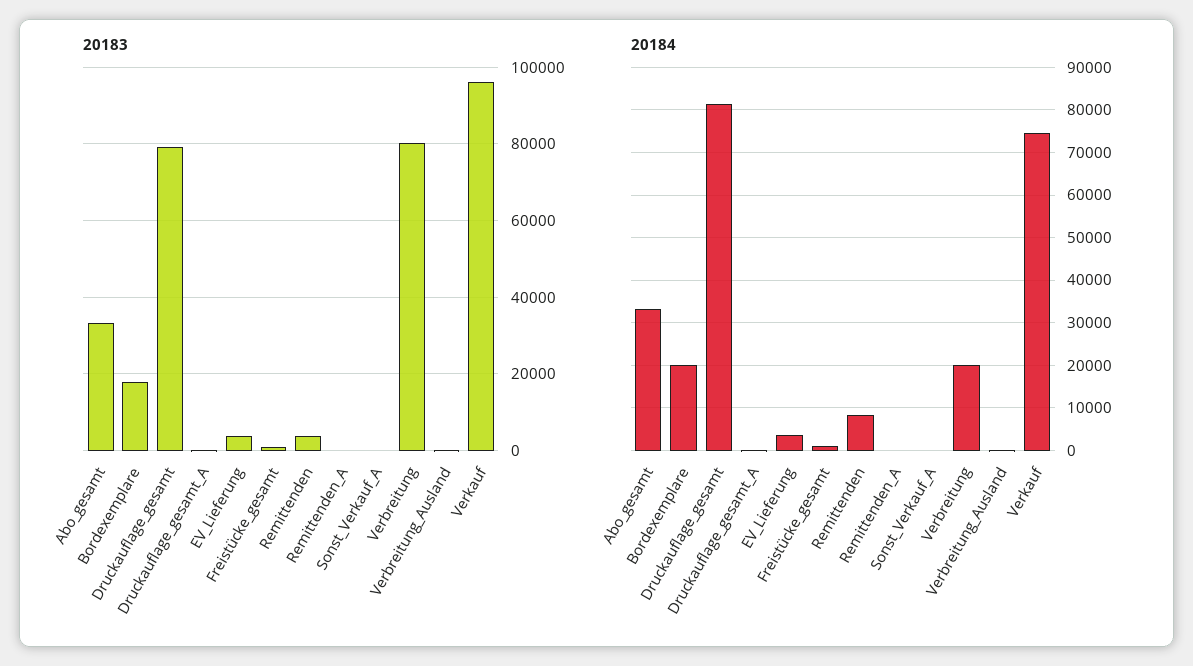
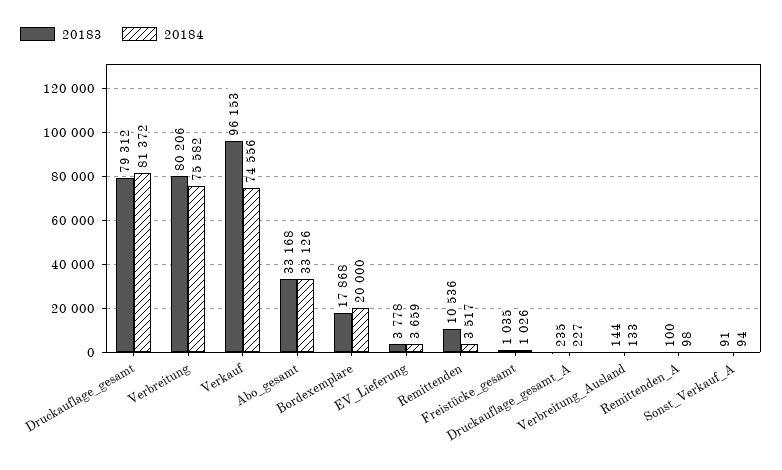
  {
    "20183": {
      "Abo_gesamt": 33168,
      "Bordexemplare": 17868,
      "Druckauflage_gesamt": 79312,
      "Druckauflage_gesamt_A": 235,
      "EV_Lieferung": 3778,
      "Freistücke_gesamt": 1035,
-     "Remittenden": 4000,
+     "Remittenden": 10536,
      "Remittenden_A": 100,
      "Sonst_Verkauf_A": 91,
      "Verbreitung": 80206,
      "Verbreitung_Ausland": 144,
      "Verkauf": 96153
    },
    "20184": {
      "Abo_gesamt": 33126,
      "Bordexemplare": 20000,
      "Druckauflage_gesamt": 81372,
      "Druckauflage_gesamt_A": 227,
      "EV_Lieferung": 3659,
      "Freistücke_gesamt": 1026,
-     "Remittenden": 8000,
+     "Remittenden": 3517,
      "Remittenden_A": 98,
      "Sonst_Verkauf_A": 94,
-     "Verbreitung": 20000,
+     "Verbreitung": 75582,
      "Verbreitung_Ausland": 133,
      "Verkauf": 74556
    }
  }

